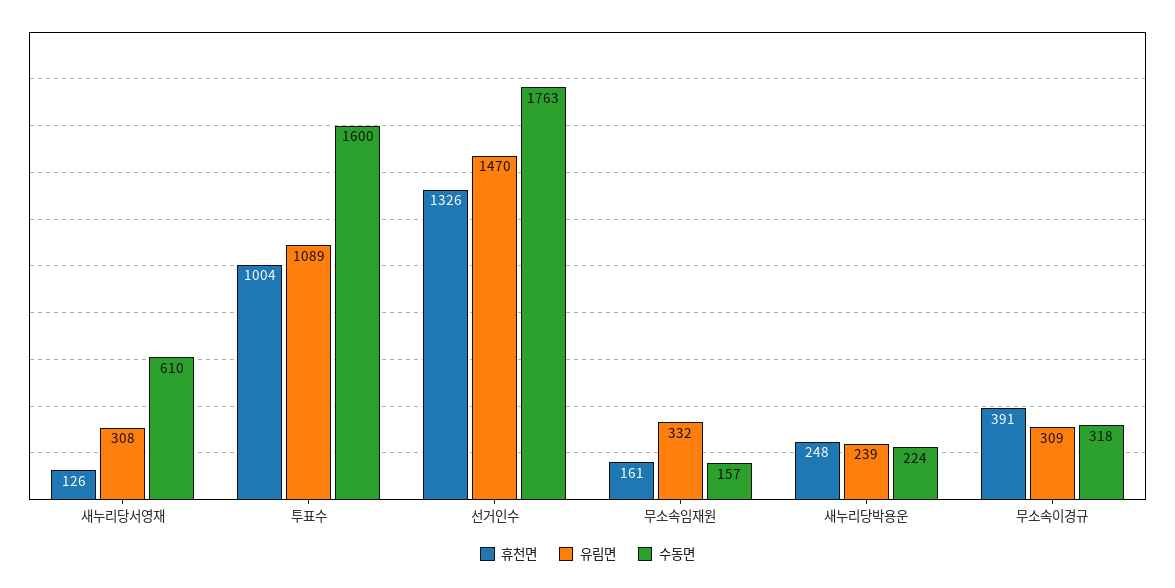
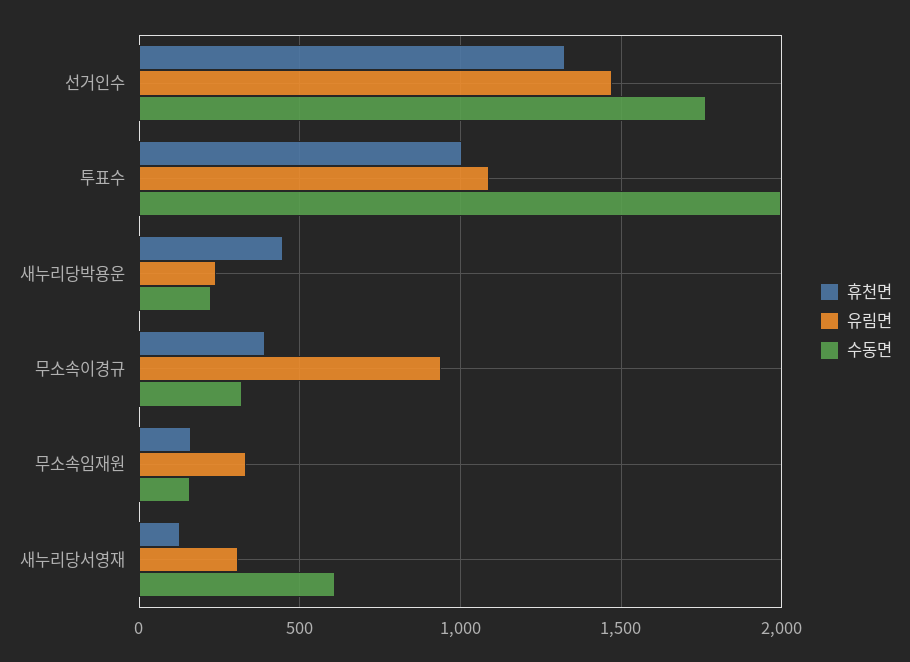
  {
    "휴천면": {
      "새누리당서영재": 126,
      "투표수": 1004,
      "선거인수": 1326,
      "무소속임재원": 161,
-     "새누리당박용운": 248,
+     "새누리당박용운": 450,
      "무소속이경규": 391
    },
    "유림면": {
      "새누리당서영재": 308,
      "투표수": 1089,
      "선거인수": 1470,
      "무소속임재원": 332,
      "새누리당박용운": 239,
-     "무소속이경규": 309
+     "무소속이경규": 950
    },
    "수동면": {
      "새누리당서영재": 610,
-     "투표수": 1600,
+     "투표수": 2000,
      "선거인수": 1763,
      "무소속임재원": 157,
      "새누리당박용운": 224,
      "무소속이경규": 318
    }
  }

